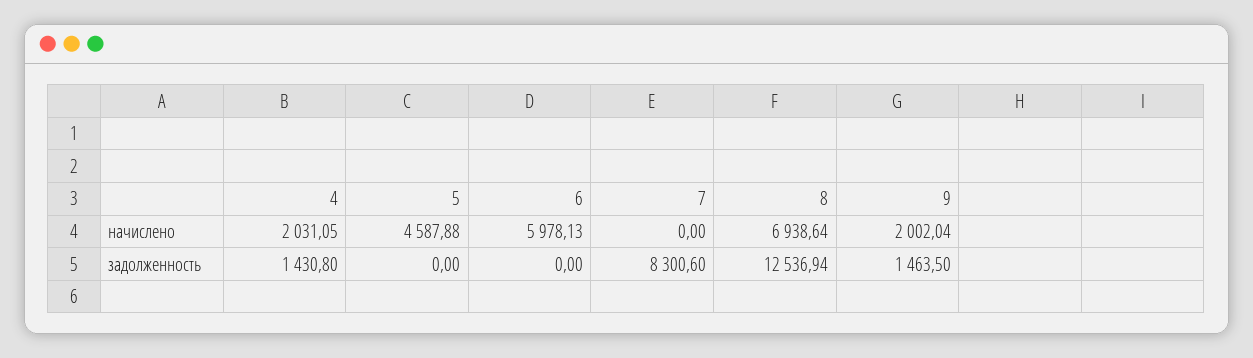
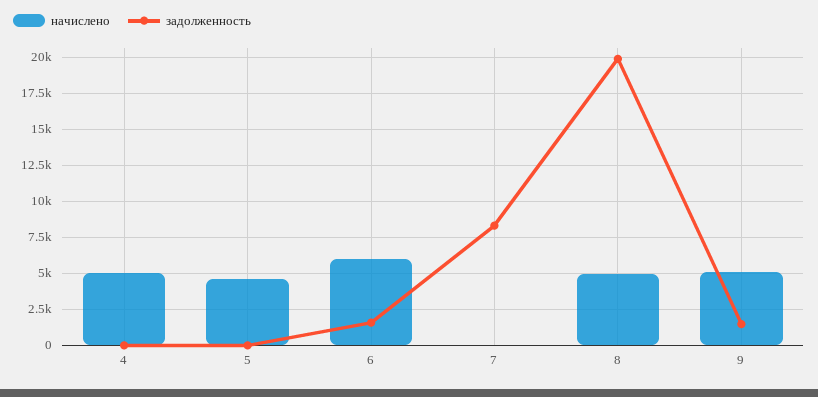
  {
    "начислено": {
-     "4": 2031.05,
+     "4": 5000,
      "5": 4587.88,
      "6": 5978.13,
      "7": 0,
-     "8": 6938.64,
+     "8": 5000,
-     "9": 2002.04
+     "9": 5000
    },
    "задолженность": {
-     "4": 1430.8,
+     "4": 0,
      "5": 0,
-     "6": 0,
+     "6": 1500,
      "7": 8300.6,
-     "8": 12536.94,
+     "8": 20000,
      "9": 1463.5
    }
  }

